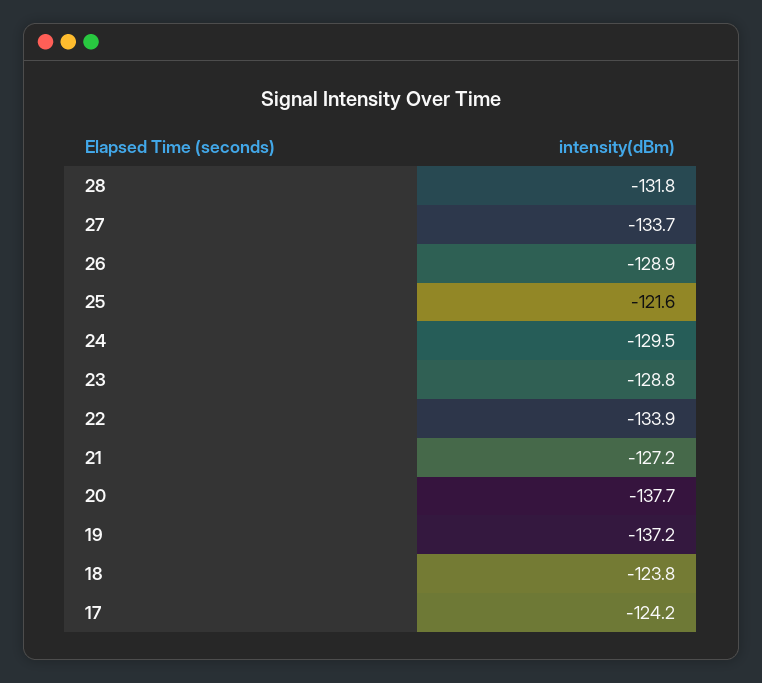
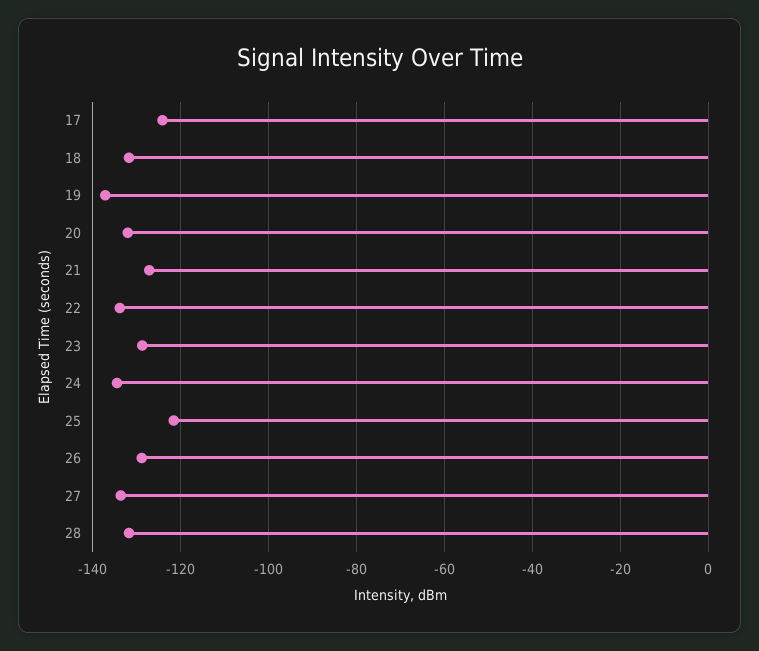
  {
    "28": -131.8,
    "27": -133.7,
    "26": -128.9,
    "25": -121.6,
-   "24": -129.5,
+   "24": -134,
    "23": -128.8,
    "22": -133.9,
    "21": -127.2,
-   "20": -137.7,
+   "20": -132,
    "19": -137.2,
-   "18": -123.8,
+   "18": -132,
    "17": -124.2
  }

